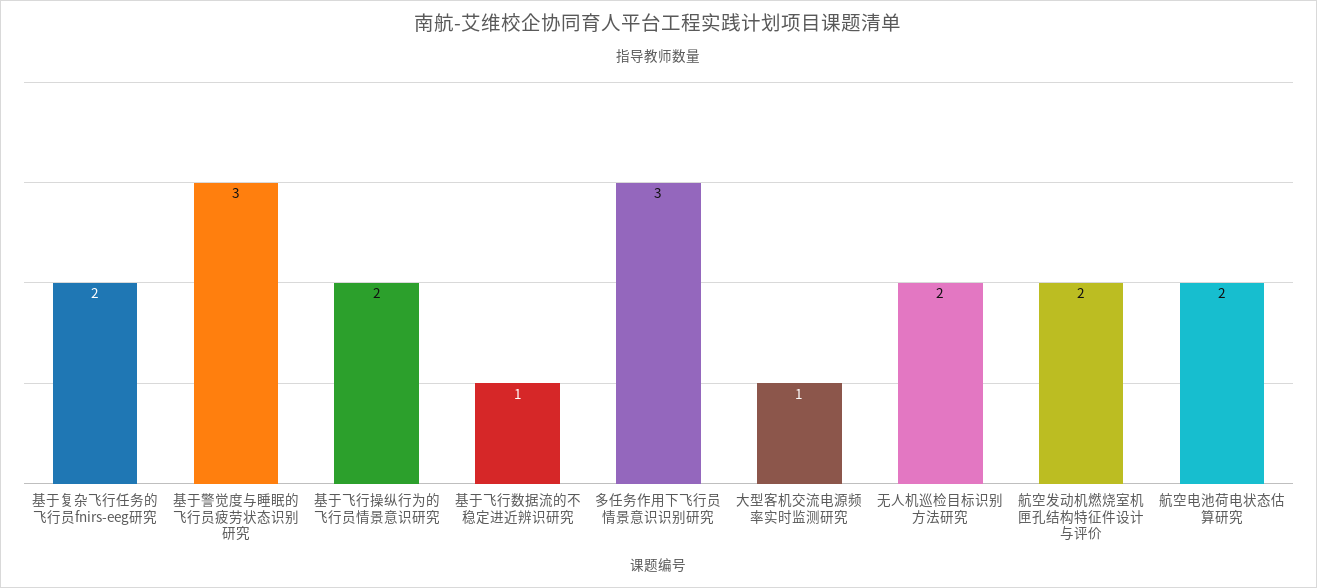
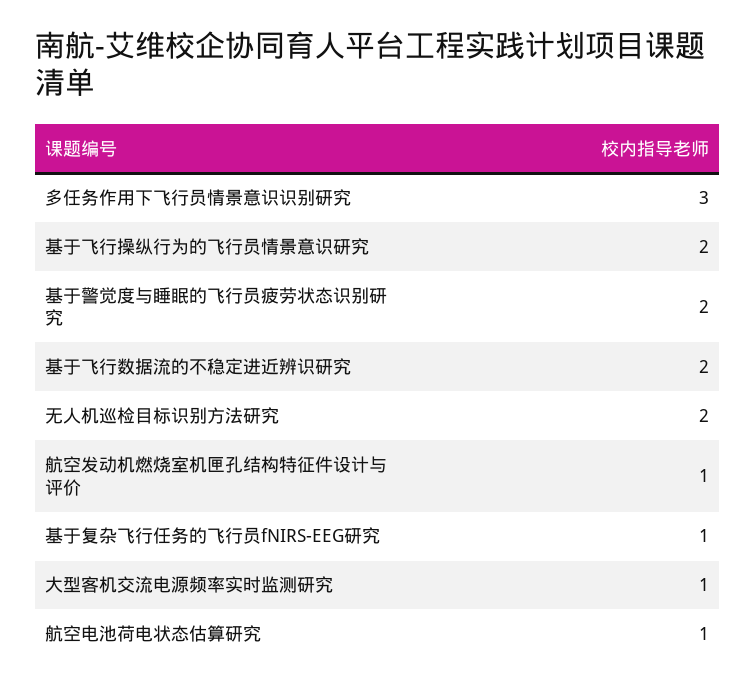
  {
-   "基于复杂飞行任务的飞行员fnirs-eeg研究": 2,
+   "基于复杂飞行任务的飞行员fnirs-eeg研究": 1,
-   "基于警觉度与睡眠的飞行员疲劳状态识别研究": 3,
+   "基于警觉度与睡眠的飞行员疲劳状态识别研究": 2,
    "基于飞行操纵行为的飞行员情景意识研究": 2,
-   "基于飞行数据流的不稳定进近辨识研究": 1,
+   "基于飞行数据流的不稳定进近辨识研究": 2,
    "多任务作用下飞行员情景意识识别研究": 3,
    "大型客机交流电源频率实时监测研究": 1,
    "无人机巡检目标识别方法研究": 2,
-   "航空发动机燃烧室机匣孔结构特征件设计与评价": 2,
+   "航空发动机燃烧室机匣孔结构特征件设计与评价": 1,
-   "航空电池荷电状态估算研究": 2
+   "航空电池荷电状态估算研究": 1
  }

